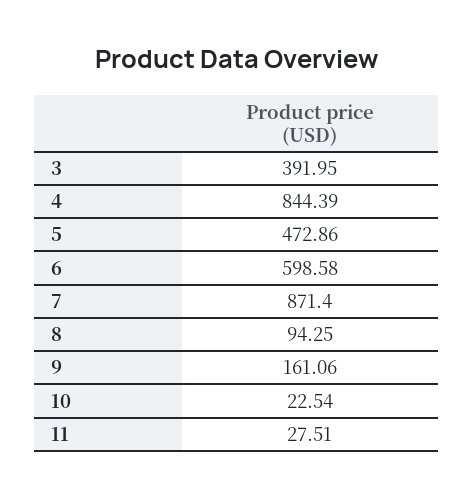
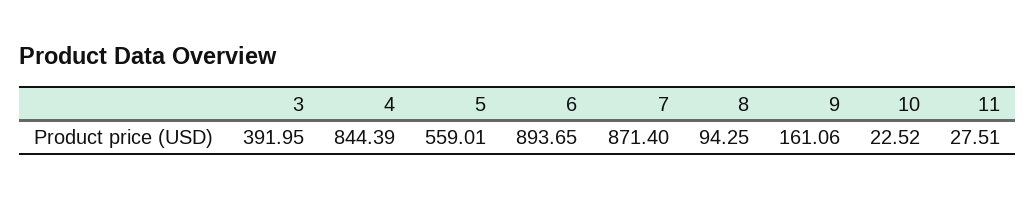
  {
    "3": 391.95,
    "4": 844.39,
-   "5": 472.86,
+   "5": 559.01,
-   "6": 598.58,
+   "6": 893.65,
    "7": 871.4,
    "8": 94.25,
    "9": 161.06,
-   "10": 22.54,
+   "10": 22.52,
    "11": 27.51
  }

